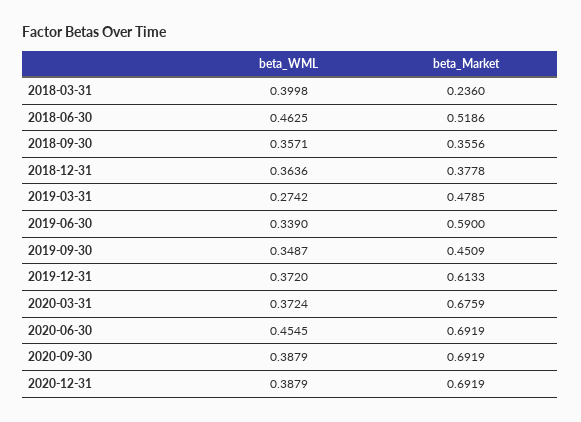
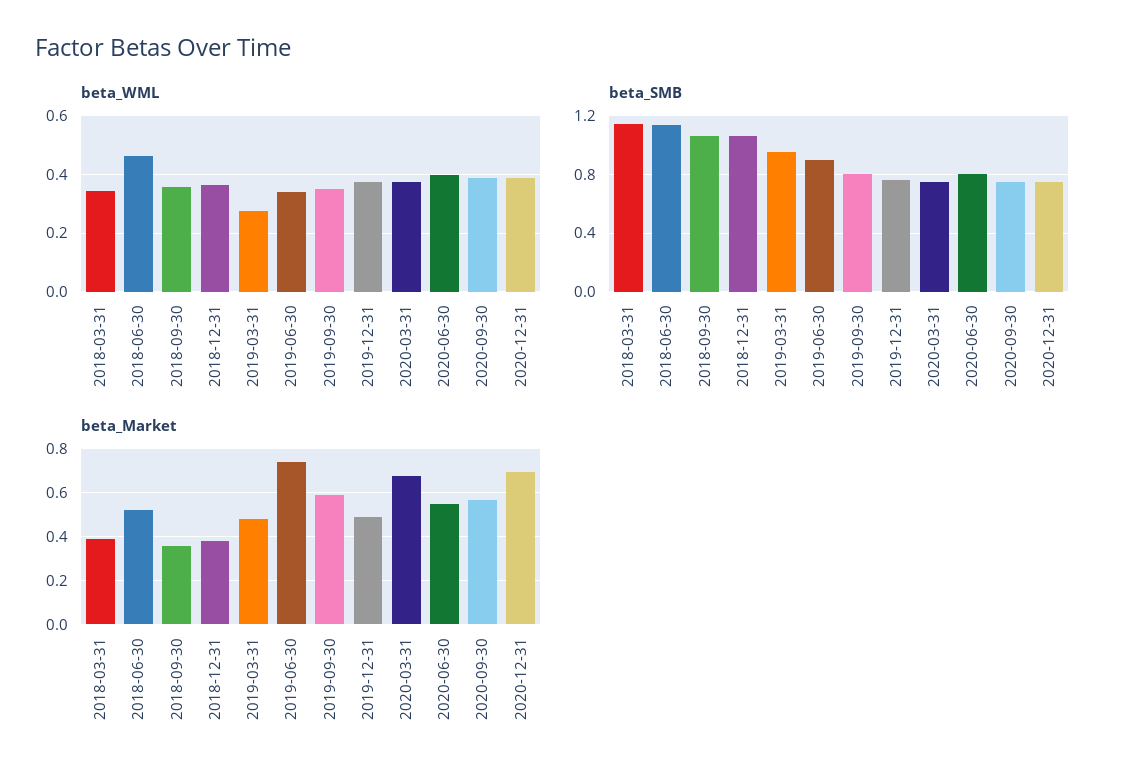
  {
    "beta_WML": {
-     "2018-03-31": 0.3998,
+     "2018-03-31": 0.35,
      "2018-06-30": 0.4625,
      "2018-09-30": 0.3571,
      "2018-12-31": 0.3636,
      "2019-03-31": 0.2742,
      "2019-06-30": 0.339,
      "2019-09-30": 0.3487,
      "2019-12-31": 0.372,
      "2020-03-31": 0.3724,
-     "2020-06-30": 0.4545,
+     "2020-06-30": 0.4,
      "2020-09-30": 0.3879,
      "2020-12-31": 0.3879
    },
    "beta_Market": {
-     "2018-03-31": 0.236,
+     "2018-03-31": 0.4,
      "2018-06-30": 0.5186,
      "2018-09-30": 0.3556,
      "2018-12-31": 0.3778,
      "2019-03-31": 0.4785,
-     "2019-06-30": 0.59,
+     "2019-06-30": 0.75,
-     "2019-09-30": 0.4509,
+     "2019-09-30": 0.6,
-     "2019-12-31": 0.6133,
+     "2019-12-31": 0.5,
      "2020-03-31": 0.6759,
-     "2020-06-30": 0.6919,
+     "2020-06-30": 0.55,
-     "2020-09-30": 0.6919,
+     "2020-09-30": 0.55,
      "2020-12-31": 0.6919
-   }
+   },
+   "beta_SMB": {
+     "2018-03-31": 1.15,
+     "2018-06-30": 1.15,
+     "2018-09-30": 1.05,
+     "2018-12-31": 1.05,
+     "2019-03-31": 0.95,
+     "2019-06-30": 0.9,
+     "2019-09-30": 0.8,
+     "2019-12-31": 0.75,
+     "2020-03-31": 0.75,
+     "2020-06-30": 0.8,
+     "2020-09-30": 0.75,
+     "2020-12-31": 0.75
+   }
  }

